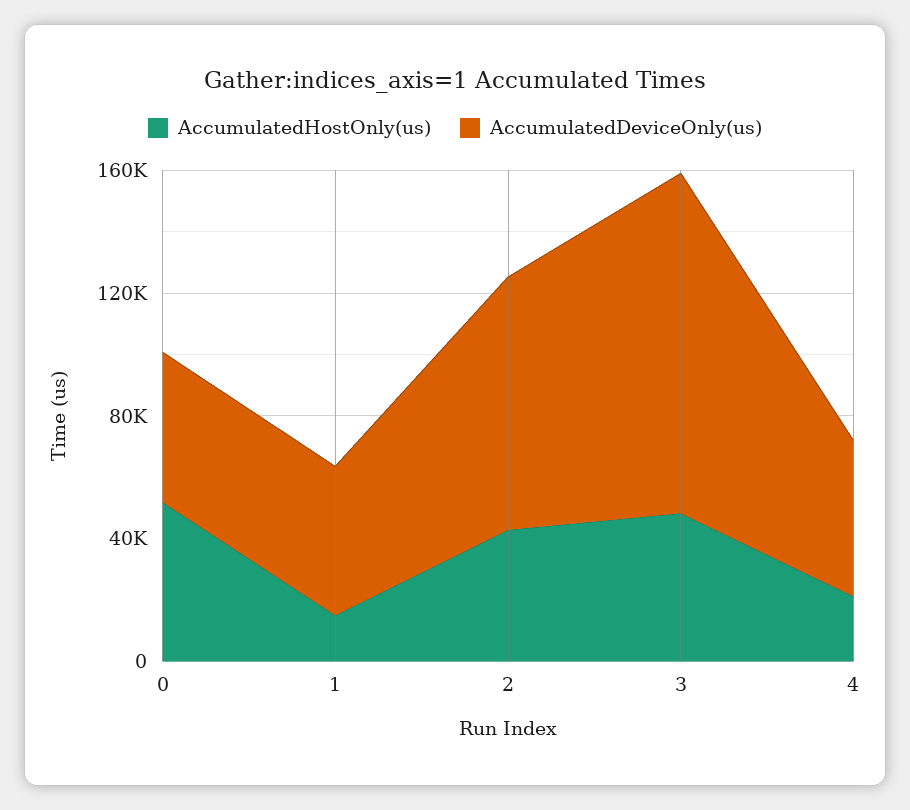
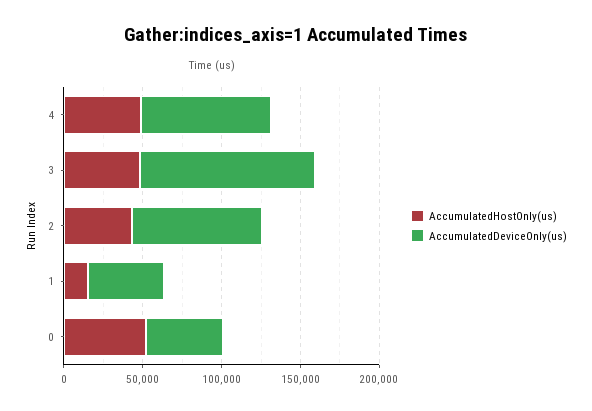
  {
    "AccumulatedHostOnly(us)": {
      "0": 50000,
      "1": 20000,
      "2": 40000,
      "3": 50000,
-     "4": 20000
+     "4": 50000
    },
    "AccumulatedDeviceOnly(us)": {
      "0": 50000,
      "1": 50000,
      "2": 80000,
      "3": 110000,
-     "4": 50000
+     "4": 80000
    }
  }

